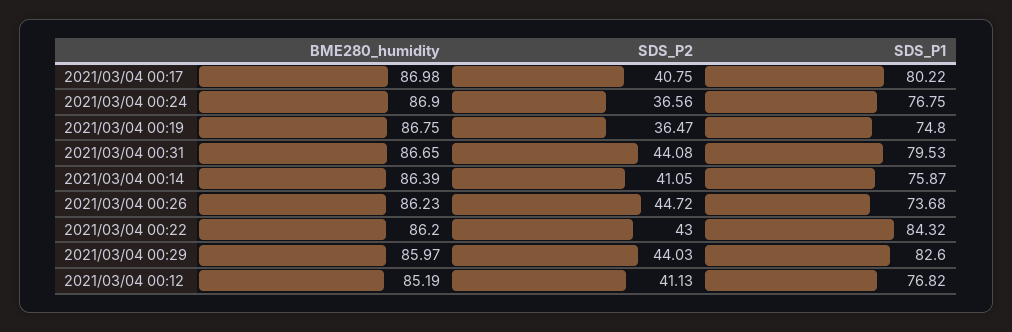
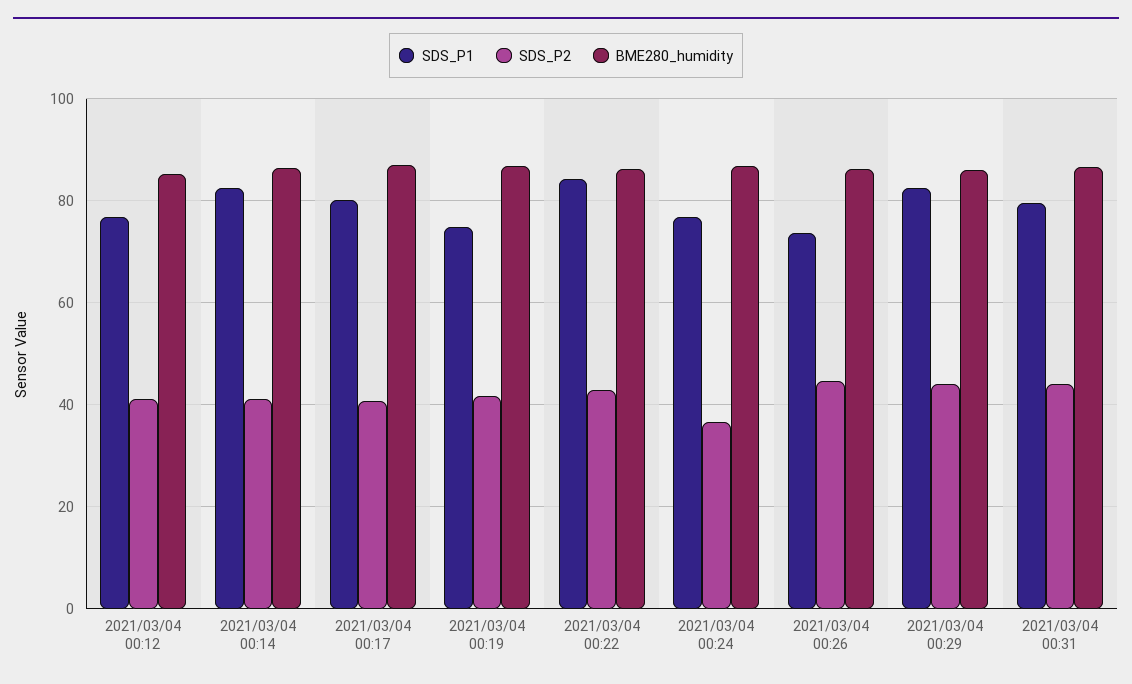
  {
    "BME280_humidity": {
      "2021/03/04 00:17": 86.98,
      "2021/03/04 00:24": 86.9,
      "2021/03/04 00:19": 86.75,
      "2021/03/04 00:31": 86.65,
      "2021/03/04 00:14": 86.39,
      "2021/03/04 00:26": 86.23,
      "2021/03/04 00:22": 86.2,
      "2021/03/04 00:29": 85.97,
      "2021/03/04 00:12": 85.19
    },
    "SDS_P2": {
      "2021/03/04 00:17": 40.75,
      "2021/03/04 00:24": 36.56,
-     "2021/03/04 00:19": 36.47,
+     "2021/03/04 00:19": 42,
      "2021/03/04 00:31": 44.08,
      "2021/03/04 00:14": 41.05,
      "2021/03/04 00:26": 44.72,
      "2021/03/04 00:22": 43,
      "2021/03/04 00:29": 44.03,
      "2021/03/04 00:12": 41.13
    },
    "SDS_P1": {
      "2021/03/04 00:17": 80.22,
      "2021/03/04 00:24": 76.75,
      "2021/03/04 00:19": 74.8,
      "2021/03/04 00:31": 79.53,
-     "2021/03/04 00:14": 75.87,
+     "2021/03/04 00:14": 82,
      "2021/03/04 00:26": 73.68,
      "2021/03/04 00:22": 84.32,
      "2021/03/04 00:29": 82.6,
      "2021/03/04 00:12": 76.82
    }
  }

